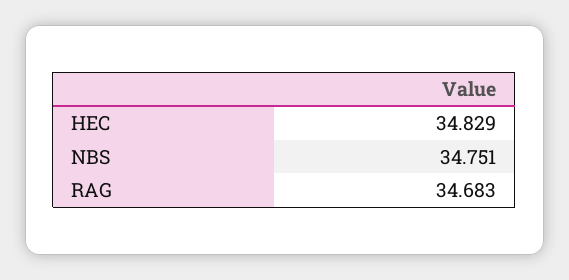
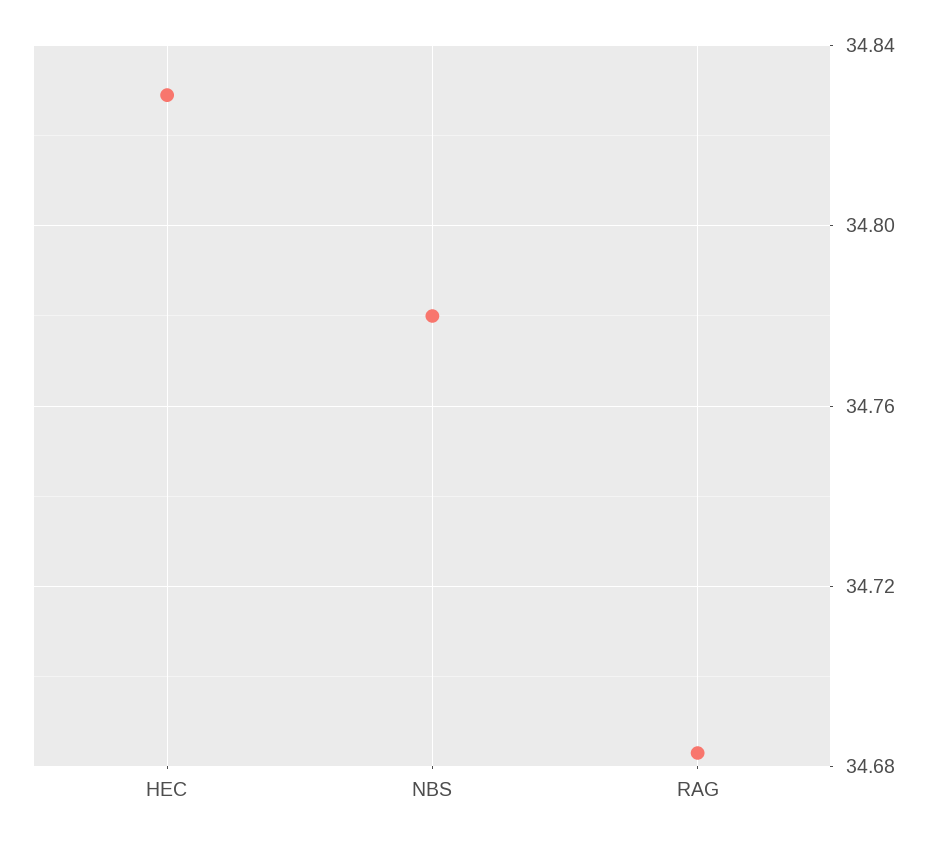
  {
    "HEC": 34.829,
-   "NBS": 34.751,
+   "NBS": 34.78,
    "RAG": 34.683
  }

